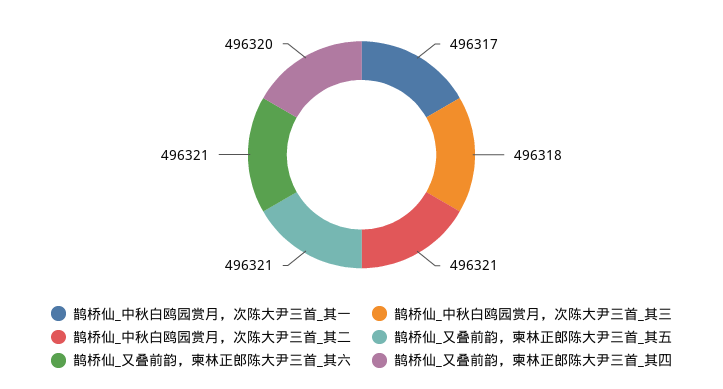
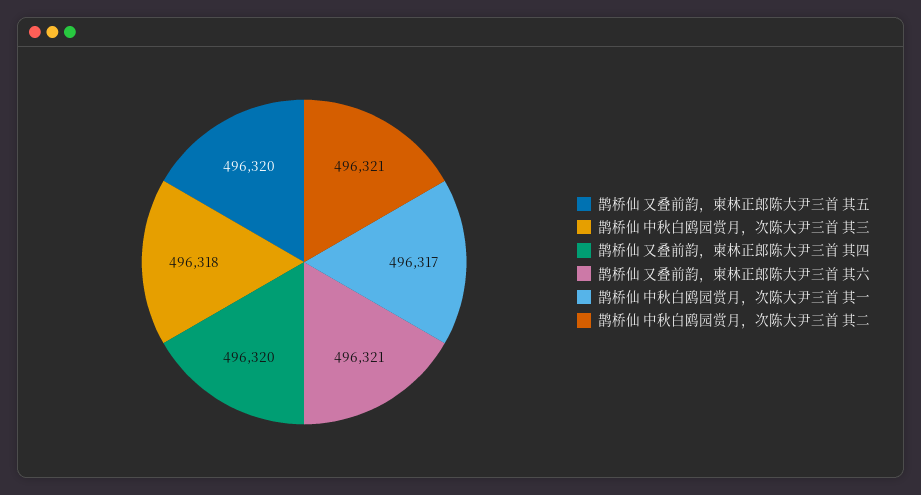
  {
    "鹊桥仙_中秋白鸥园赏月，次陈大尹三首_其一": 496317,
    "鹊桥仙_中秋白鸥园赏月，次陈大尹三首_其三": 496318,
    "鹊桥仙_中秋白鸥园赏月，次陈大尹三首_其二": 496321,
-   "鹊桥仙_又叠前韵，柬林正郎陈大尹三首_其五": 496321,
+   "鹊桥仙_又叠前韵，柬林正郎陈大尹三首_其五": 496320,
    "鹊桥仙_又叠前韵，柬林正郎陈大尹三首_其六": 496321,
    "鹊桥仙_又叠前韵，柬林正郎陈大尹三首_其四": 496320
  }

